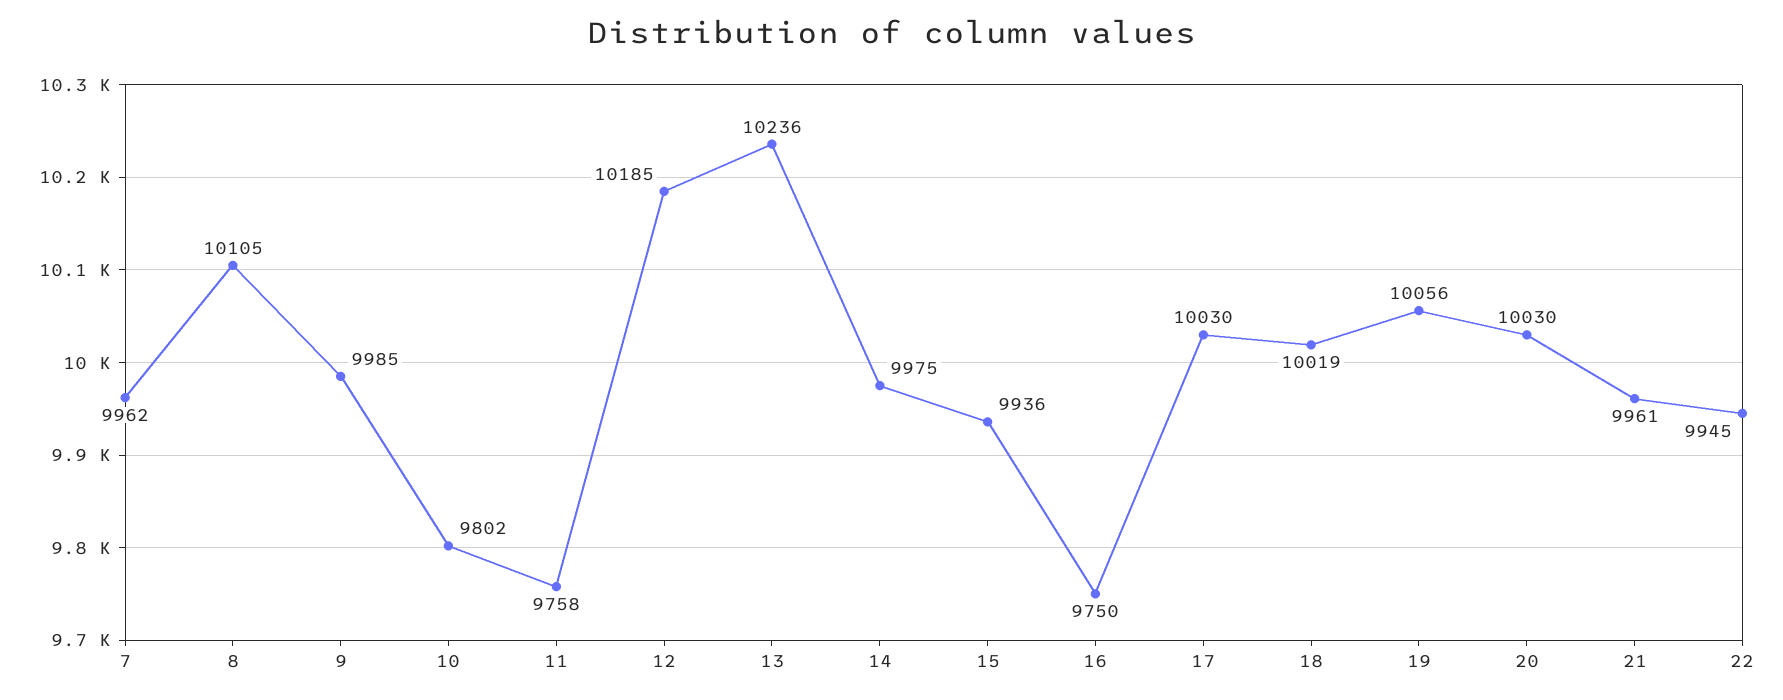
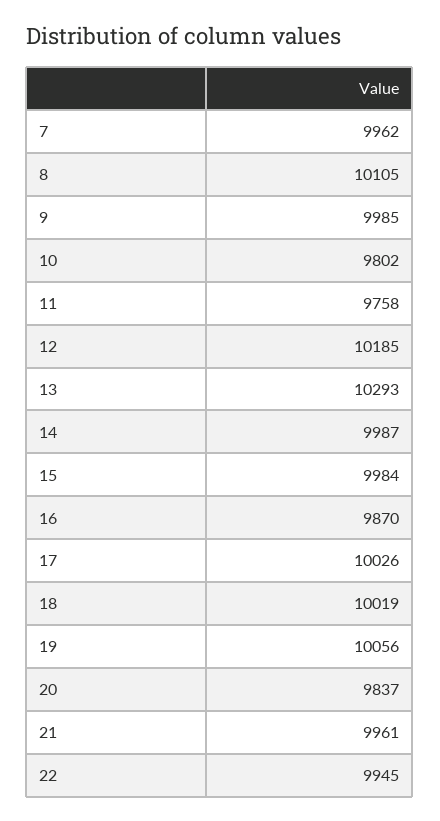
  {
    "7": 9962,
    "8": 10105,
    "9": 9985,
    "10": 9802,
    "11": 9758,
    "12": 10185,
-   "13": 10236,
+   "13": 10293,
-   "14": 9975,
+   "14": 9987,
-   "15": 9936,
+   "15": 9984,
-   "16": 9750,
+   "16": 9870,
-   "17": 10030,
+   "17": 10026,
    "18": 10019,
    "19": 10056,
-   "20": 10030,
+   "20": 9837,
    "21": 9961,
    "22": 9945
  }

